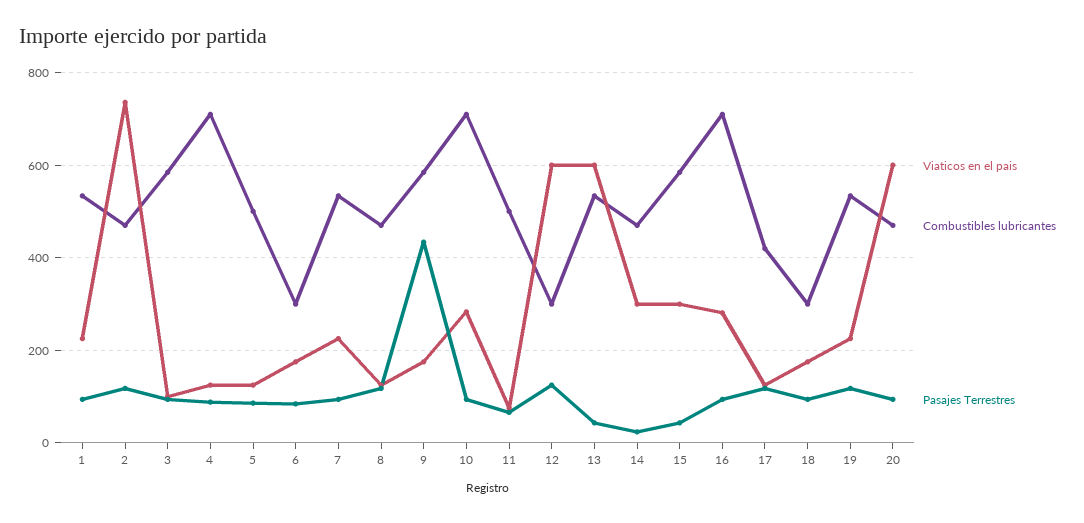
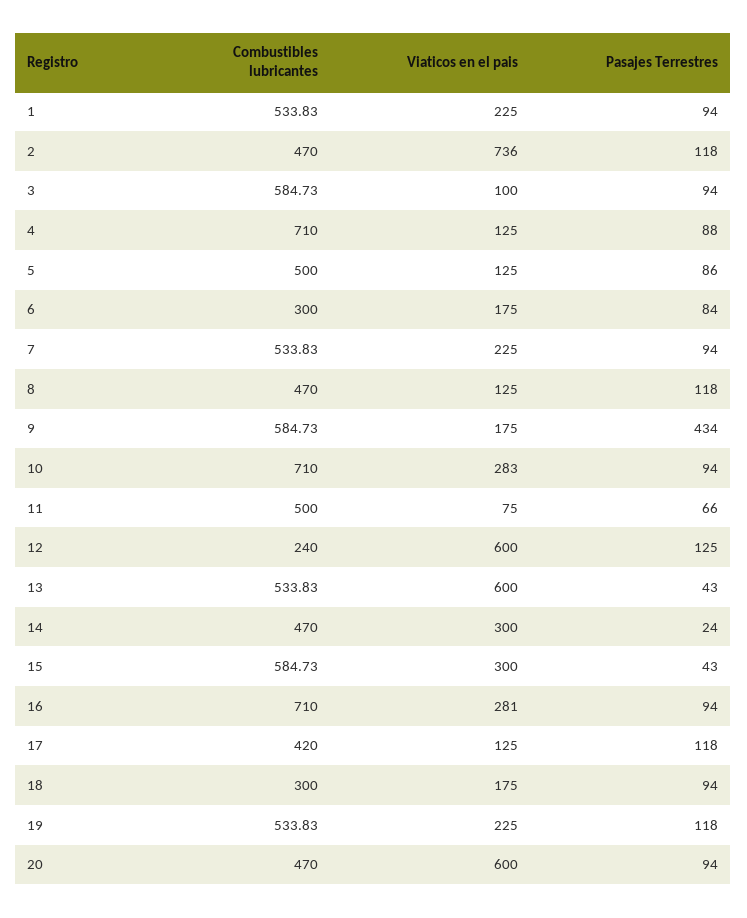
  {
    "Viaticos en el pais": {
      "1": 225,
      "2": 736,
      "3": 100,
      "4": 125,
      "5": 125,
      "6": 175,
      "7": 225,
      "8": 125,
      "9": 175,
      "10": 283,
      "11": 75,
      "12": 600,
      "13": 600,
      "14": 300,
      "15": 300,
      "16": 281,
      "17": 125,
      "18": 175,
      "19": 225,
      "20": 600
    },
    "Combustibles lubricantes": {
      "1": 533.83,
      "2": 470,
      "3": 584.73,
      "4": 710,
      "5": 500,
      "6": 300,
      "7": 533.83,
      "8": 470,
      "9": 584.73,
      "10": 710,
      "11": 500,
-     "12": 300,
+     "12": 240,
      "13": 533.83,
      "14": 470,
      "15": 584.73,
      "16": 710,
      "17": 420,
      "18": 300,
      "19": 533.83,
      "20": 470
    },
    "Pasajes Terrestres": {
      "1": 94,
      "2": 118,
      "3": 94,
      "4": 88,
      "5": 86,
      "6": 84,
      "7": 94,
      "8": 118,
      "9": 434,
      "10": 94,
      "11": 66,
      "12": 125,
      "13": 43,
      "14": 24,
      "15": 43,
      "16": 94,
      "17": 118,
      "18": 94,
      "19": 118,
      "20": 94
    }
  }

